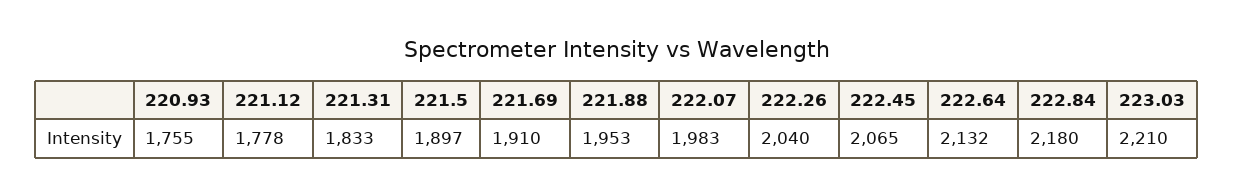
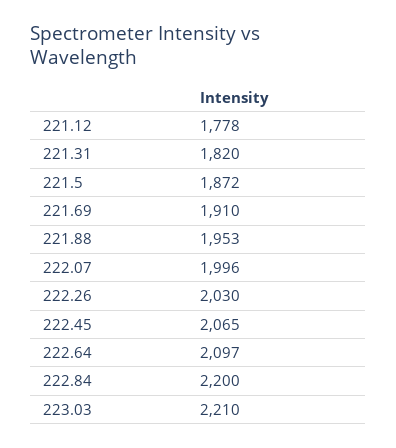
  {
-   "220.93": 1755,
    "221.12": 1778,
-   "221.31": 1833,
+   "221.31": 1820,
-   "221.5": 1897,
+   "221.5": 1872,
    "221.69": 1910,
    "221.88": 1953,
-   "222.07": 1983,
+   "222.07": 1996,
-   "222.26": 2040,
+   "222.26": 2030,
    "222.45": 2065,
-   "222.64": 2132,
+   "222.64": 2097,
-   "222.84": 2180,
+   "222.84": 2200,
    "223.03": 2210
  }

